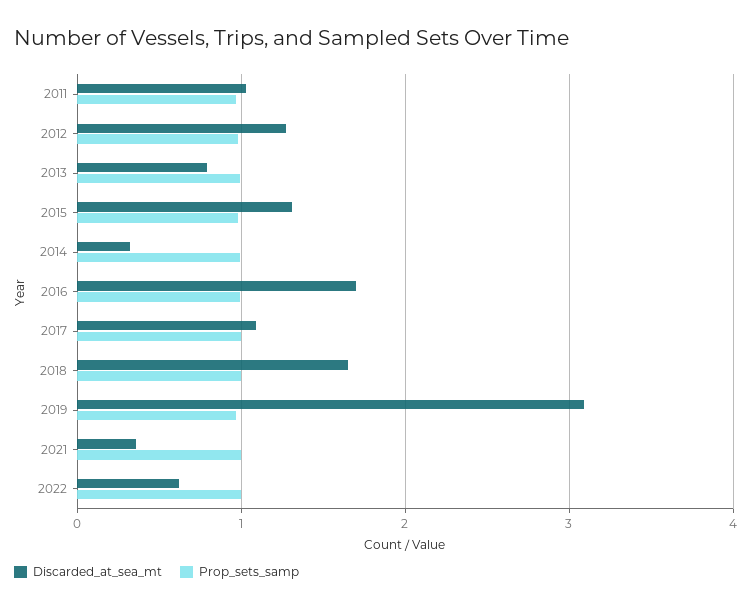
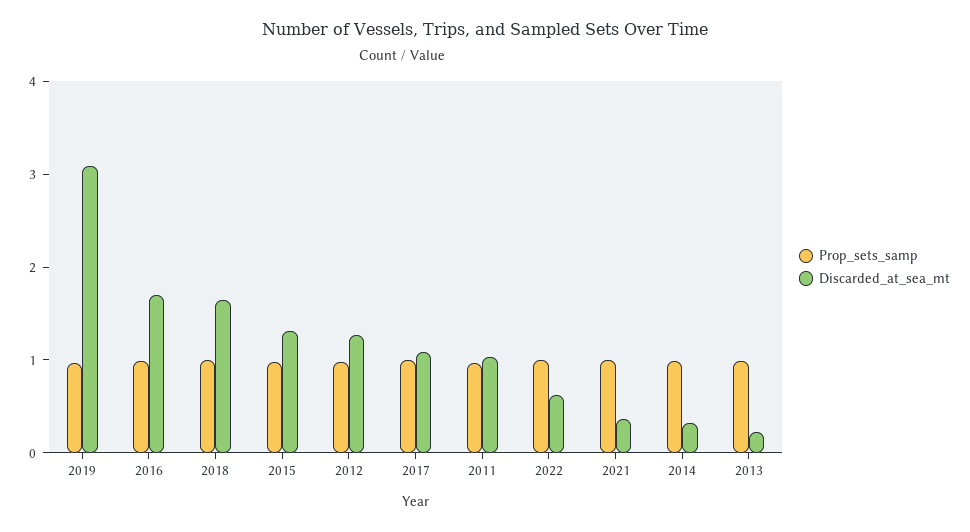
  {
    "Discarded_at_sea_mt": {
      "2011": 1,
      "2012": 1.3,
-     "2013": 0.8,
+     "2013": 0.2,
      "2015": 1.3,
      "2014": 0.3,
      "2016": 1.7,
      "2017": 1.1,
      "2018": 1.7,
      "2019": 3.1,
      "2021": 0.4,
      "2022": 0.6
    },
    "Prop_sets_samp": {
      "2011": 1,
      "2012": 1,
      "2013": 1,
      "2015": 1,
      "2014": 1,
      "2016": 1,
      "2017": 1,
      "2018": 1,
      "2019": 1,
      "2021": 1,
      "2022": 1
    }
  }

